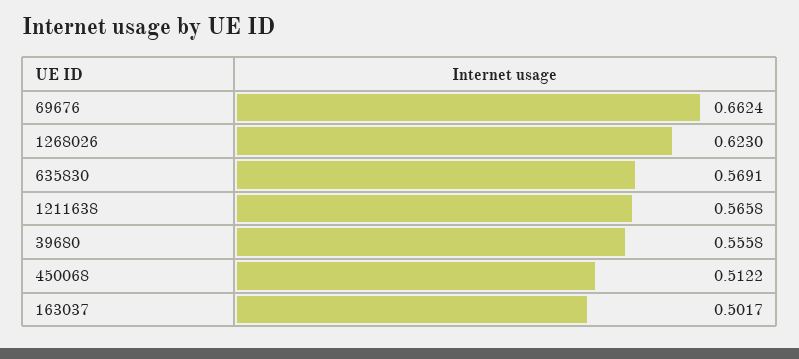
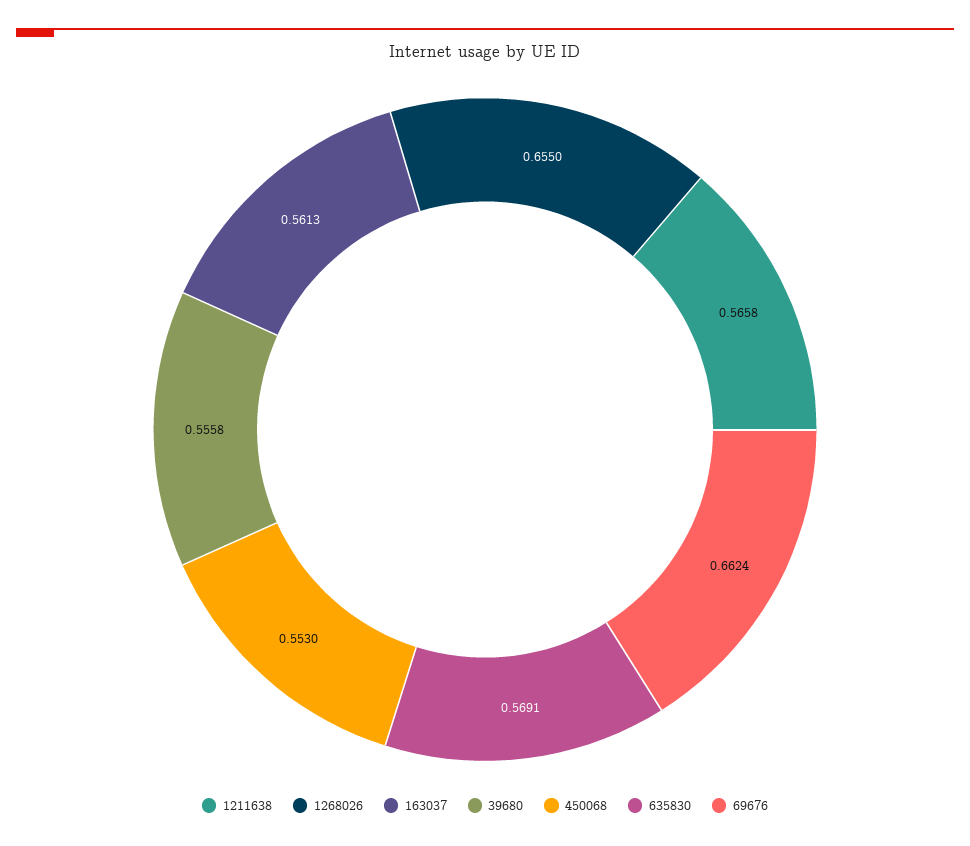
  {
    "69676": 0.6624,
-   "1268026": 0.623,
+   "1268026": 0.655,
    "635830": 0.5691,
    "1211638": 0.5658,
    "39680": 0.5558,
-   "450068": 0.5122,
+   "450068": 0.553,
-   "163037": 0.5017
+   "163037": 0.5613
  }

